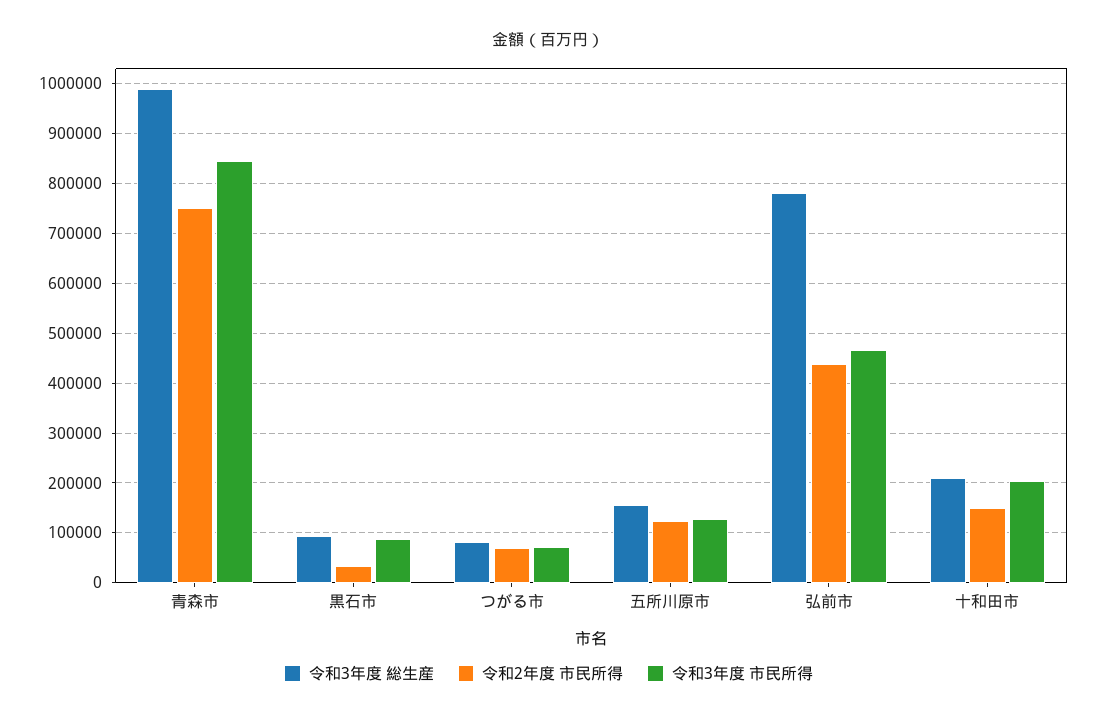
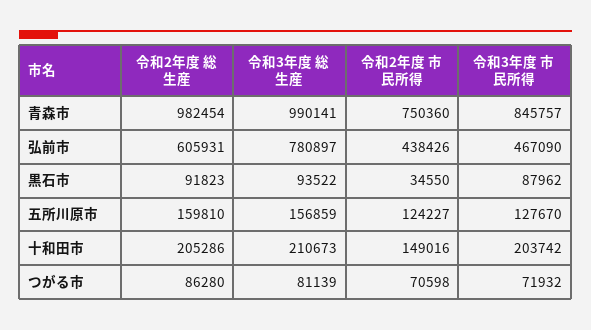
  {
    "令和3年度 総生産": {
      "青森市": 990141,
      "黒石市": 93522,
      "つがる市": 81139,
      "五所川原市": 156859,
      "弘前市": 780897,
      "十和田市": 210673
    },
    "令和2年度 市民所得": {
      "青森市": 750360,
      "黒石市": 34550,
      "つがる市": 70598,
      "五所川原市": 124227,
      "弘前市": 438426,
      "十和田市": 149016
    },
    "令和3年度 市民所得": {
      "青森市": 845757,
      "黒石市": 87962,
      "つがる市": 71932,
      "五所川原市": 127670,
      "弘前市": 467090,
      "十和田市": 203742
-   }
+   },
+   "令和2年度 総生産": {
+     "青森市": 982454,
+     "弘前市": 605931,
+     "黒石市": 91823,
+     "五所川原市": 159810,
+     "十和田市": 205286,
+     "つがる市": 86280
+   }
  }

